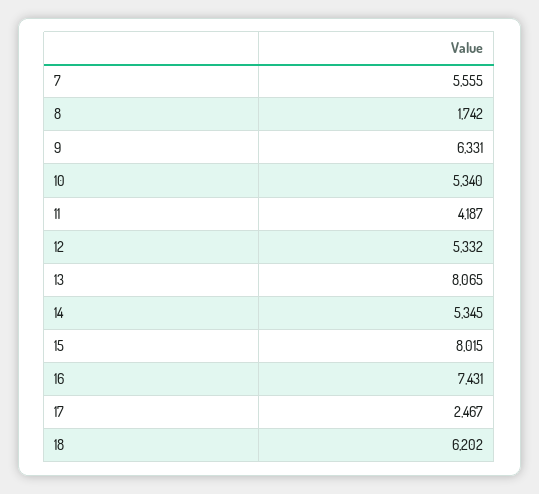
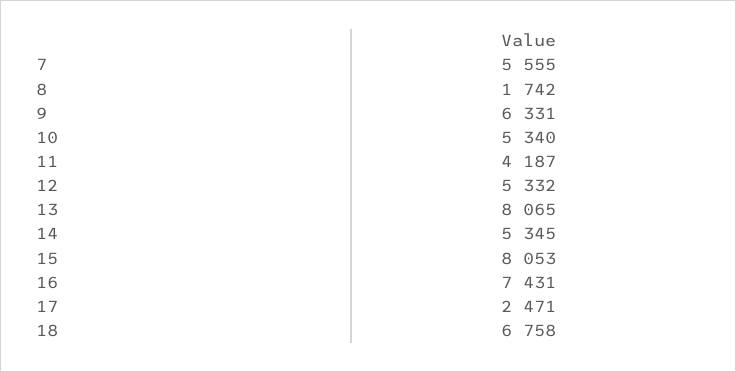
  {
    "7": 5555,
    "8": 1742,
    "9": 6331,
    "10": 5340,
    "11": 4187,
    "12": 5332,
    "13": 8065,
    "14": 5345,
-   "15": 8015,
+   "15": 8053,
    "16": 7431,
-   "17": 2467,
+   "17": 2471,
-   "18": 6202
+   "18": 6758
  }

